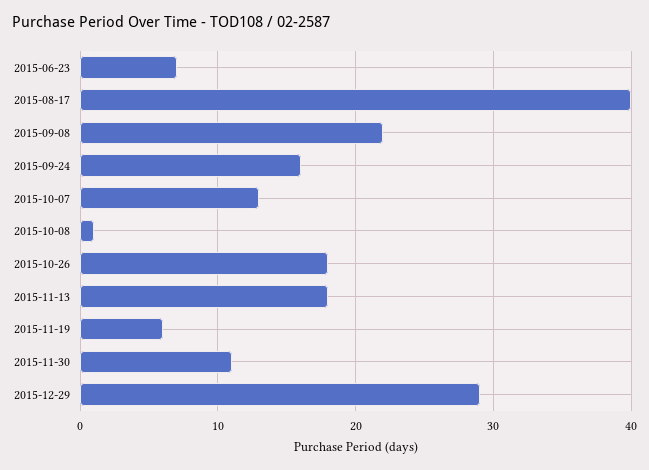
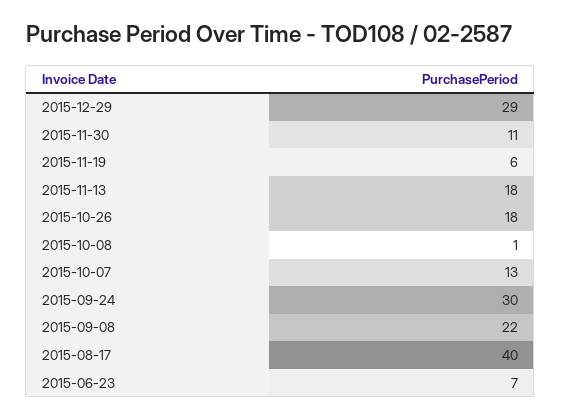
  {
    "2015-06-23": 7,
    "2015-08-17": 40,
    "2015-09-08": 22,
-   "2015-09-24": 16,
+   "2015-09-24": 30,
    "2015-10-07": 13,
    "2015-10-08": 1,
    "2015-10-26": 18,
    "2015-11-13": 18,
    "2015-11-19": 6,
    "2015-11-30": 11,
    "2015-12-29": 29
  }

